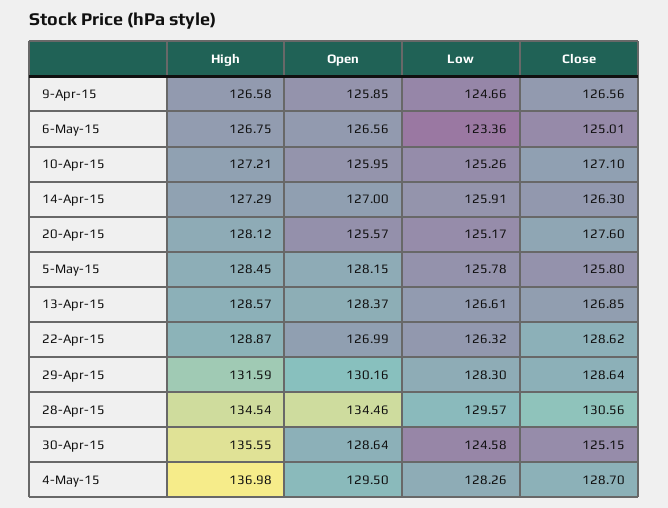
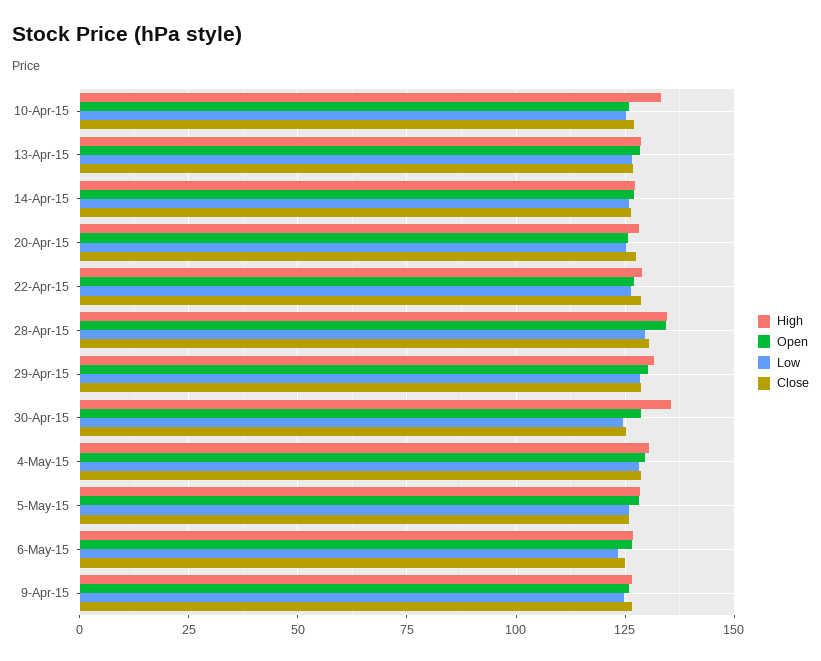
  {
    "High": {
      "9-Apr-15": 126.58,
      "6-May-15": 126.75,
-     "10-Apr-15": 127.21,
+     "10-Apr-15": 132.5,
      "14-Apr-15": 127.29,
      "20-Apr-15": 128.12,
      "5-May-15": 128.45,
      "13-Apr-15": 128.57,
      "22-Apr-15": 128.87,
      "29-Apr-15": 131.59,
      "28-Apr-15": 134.54,
      "30-Apr-15": 135.55,
-     "4-May-15": 136.98
+     "4-May-15": 130
    },
    "Open": {
      "9-Apr-15": 125.85,
      "6-May-15": 126.56,
      "10-Apr-15": 125.95,
      "14-Apr-15": 127,
      "20-Apr-15": 125.57,
      "5-May-15": 128.15,
      "13-Apr-15": 128.37,
      "22-Apr-15": 126.99,
      "29-Apr-15": 130.16,
      "28-Apr-15": 134.46,
      "30-Apr-15": 128.64,
      "4-May-15": 129.5
    },
    "Low": {
      "9-Apr-15": 124.66,
      "6-May-15": 123.36,
      "10-Apr-15": 125.26,
      "14-Apr-15": 125.91,
      "20-Apr-15": 125.17,
      "5-May-15": 125.78,
      "13-Apr-15": 126.61,
      "22-Apr-15": 126.32,
      "29-Apr-15": 128.3,
      "28-Apr-15": 129.57,
      "30-Apr-15": 124.58,
      "4-May-15": 128.26
    },
    "Close": {
      "9-Apr-15": 126.56,
      "6-May-15": 125.01,
      "10-Apr-15": 127.1,
      "14-Apr-15": 126.3,
      "20-Apr-15": 127.6,
      "5-May-15": 125.8,
      "13-Apr-15": 126.85,
      "22-Apr-15": 128.62,
      "29-Apr-15": 128.64,
      "28-Apr-15": 130.56,
      "30-Apr-15": 125.15,
      "4-May-15": 128.7
    }
  }

